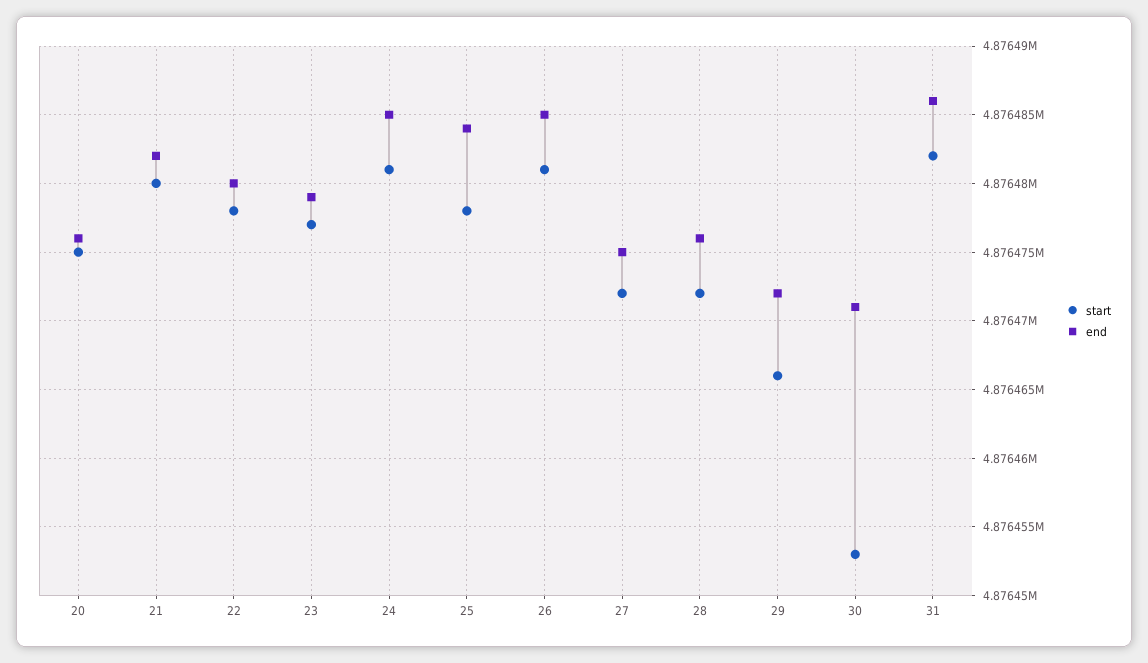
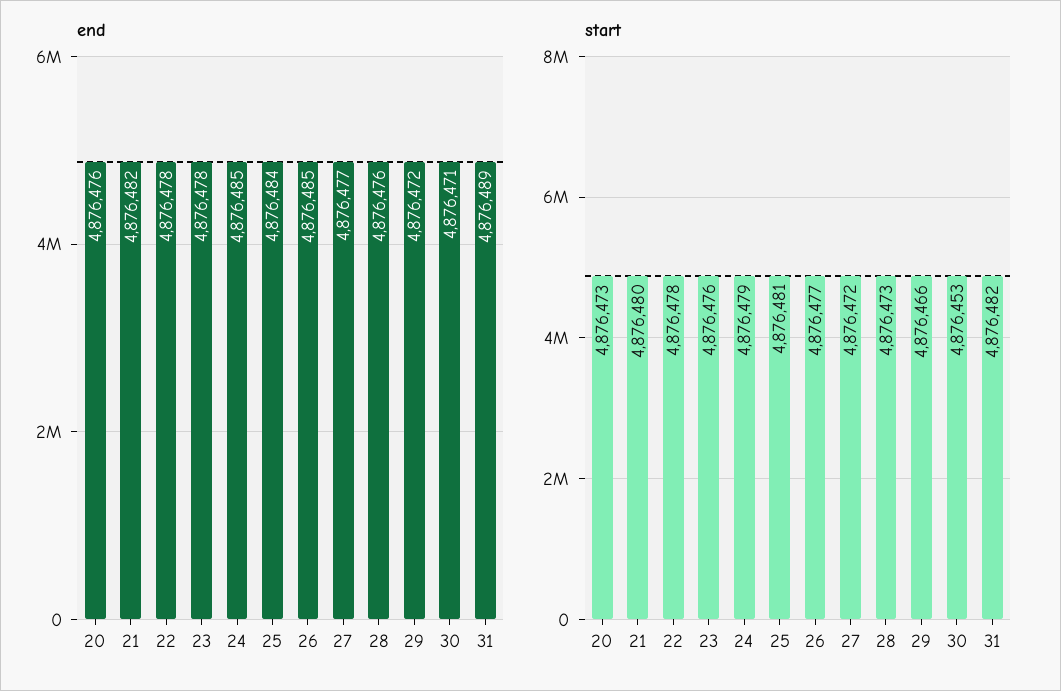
  {
    "start": {
-     "20": 4876475,
+     "20": 4876473,
      "21": 4876480,
      "22": 4876478,
-     "23": 4876477,
+     "23": 4876476,
-     "24": 4876481,
+     "24": 4876479,
-     "25": 4876478,
+     "25": 4876481,
-     "26": 4876481,
+     "26": 4876477,
      "27": 4876472,
-     "28": 4876472,
+     "28": 4876473,
      "29": 4876466,
      "30": 4876453,
      "31": 4876482
    },
    "end": {
      "20": 4876476,
      "21": 4876482,
-     "22": 4876480,
+     "22": 4876478,
-     "23": 4876479,
+     "23": 4876478,
      "24": 4876485,
      "25": 4876484,
      "26": 4876485,
-     "27": 4876475,
+     "27": 4876477,
      "28": 4876476,
      "29": 4876472,
      "30": 4876471,
-     "31": 4876486
+     "31": 4876489
    }
  }

